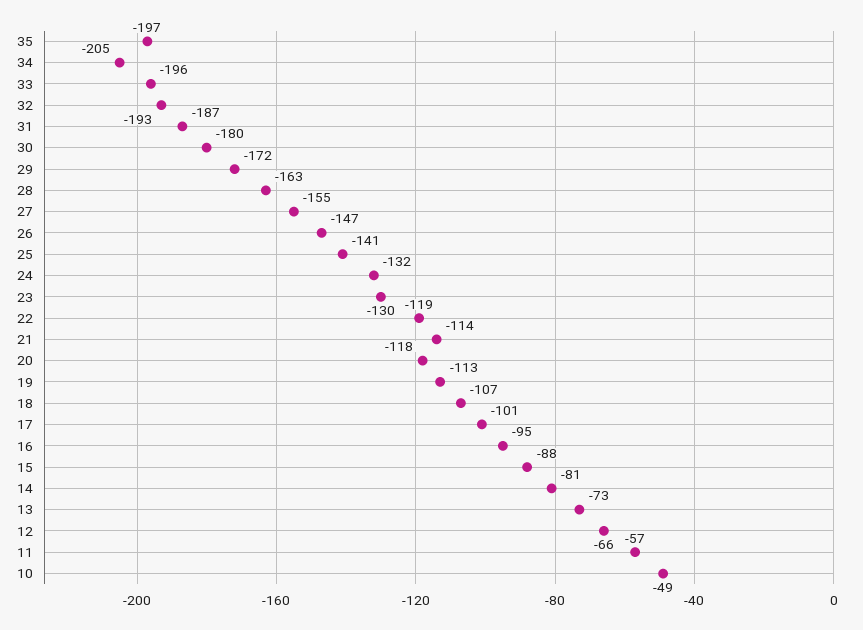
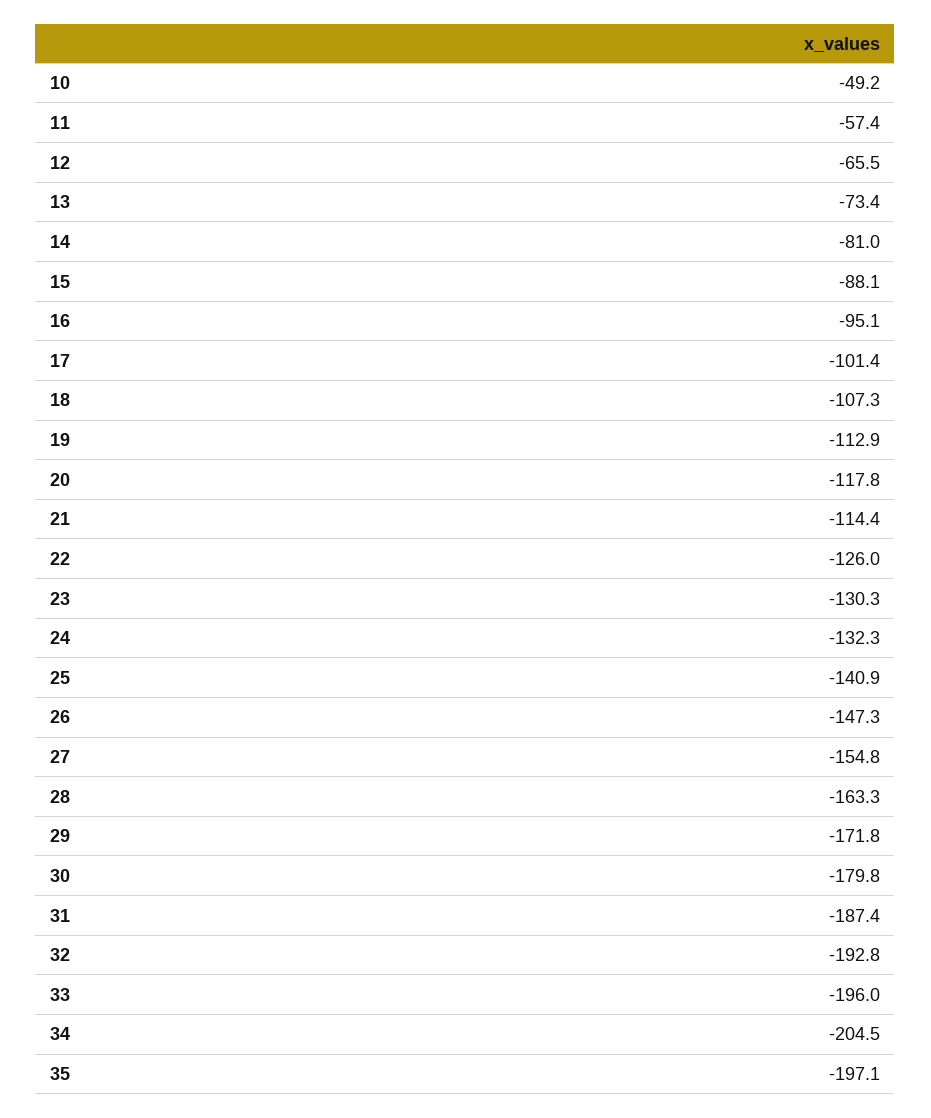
  {
    "35": -197.1,
    "34": -204.5,
    "33": -196,
    "32": -192.8,
    "31": -187.4,
    "30": -179.8,
    "29": -171.8,
    "28": -163.3,
    "27": -154.8,
    "26": -147.3,
    "25": -140.9,
    "24": -132.3,
    "23": -130.3,
-   "22": -119,
+   "22": -126,
    "21": -114.4,
    "20": -117.8,
    "19": -112.9,
    "18": -107.3,
    "17": -101.4,
    "16": -95.1,
    "15": -88.1,
    "14": -81,
    "13": -73.4,
    "12": -65.5,
    "11": -57.4,
    "10": -49.2
  }

